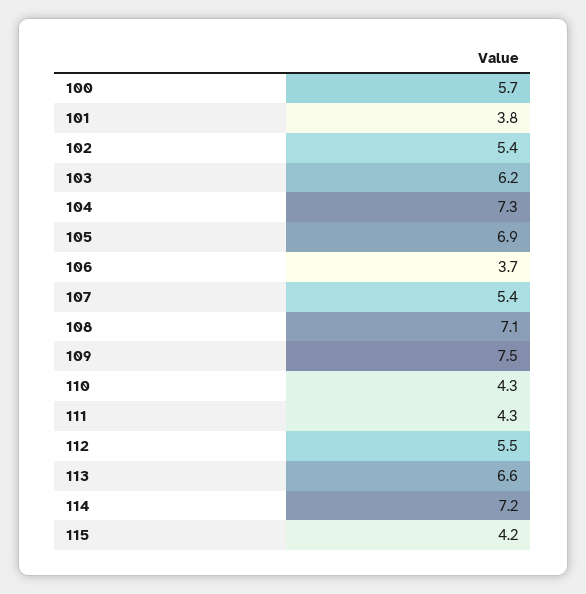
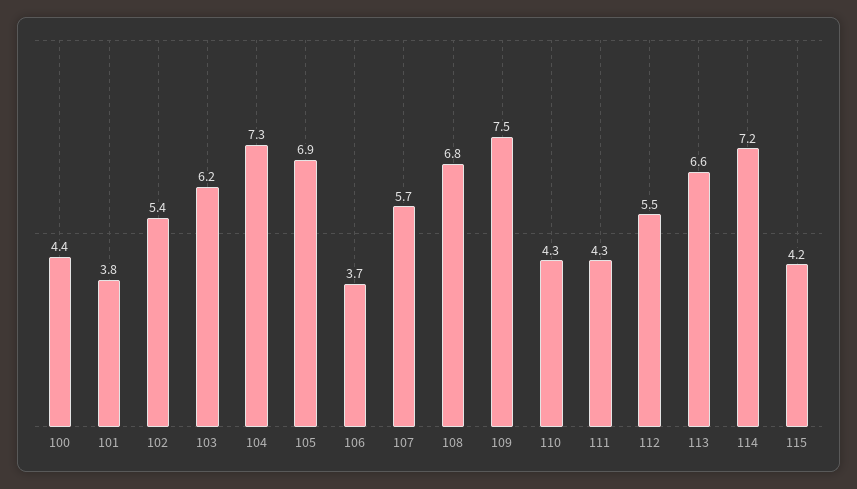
  {
-   "100": 5.7,
+   "100": 4.4,
    "101": 3.8,
    "102": 5.4,
    "103": 6.2,
    "104": 7.3,
    "105": 6.9,
    "106": 3.7,
-   "107": 5.4,
+   "107": 5.7,
-   "108": 7.1,
+   "108": 6.8,
    "109": 7.5,
    "110": 4.3,
    "111": 4.3,
    "112": 5.5,
    "113": 6.6,
    "114": 7.2,
    "115": 4.2
  }

